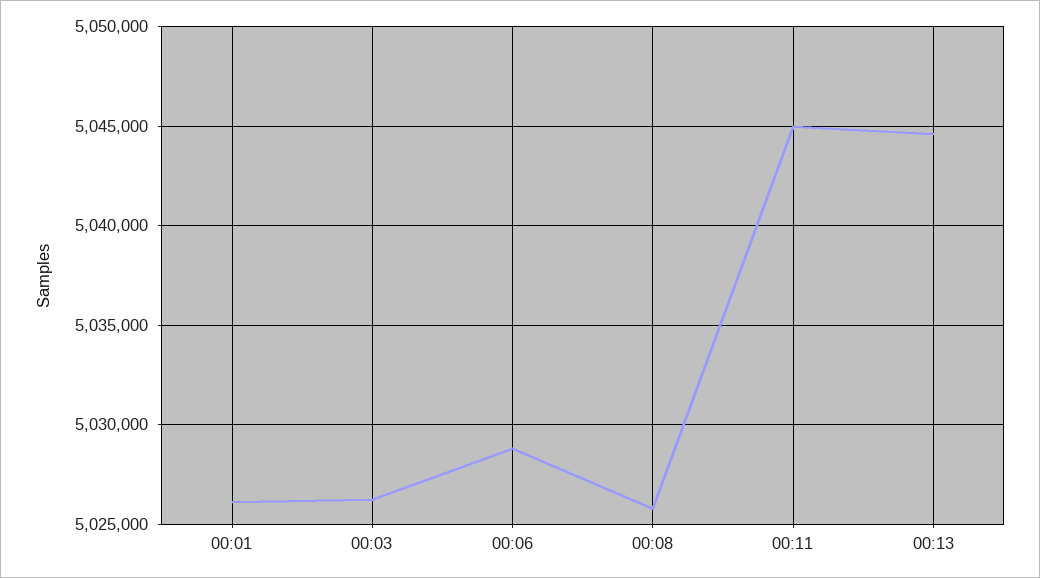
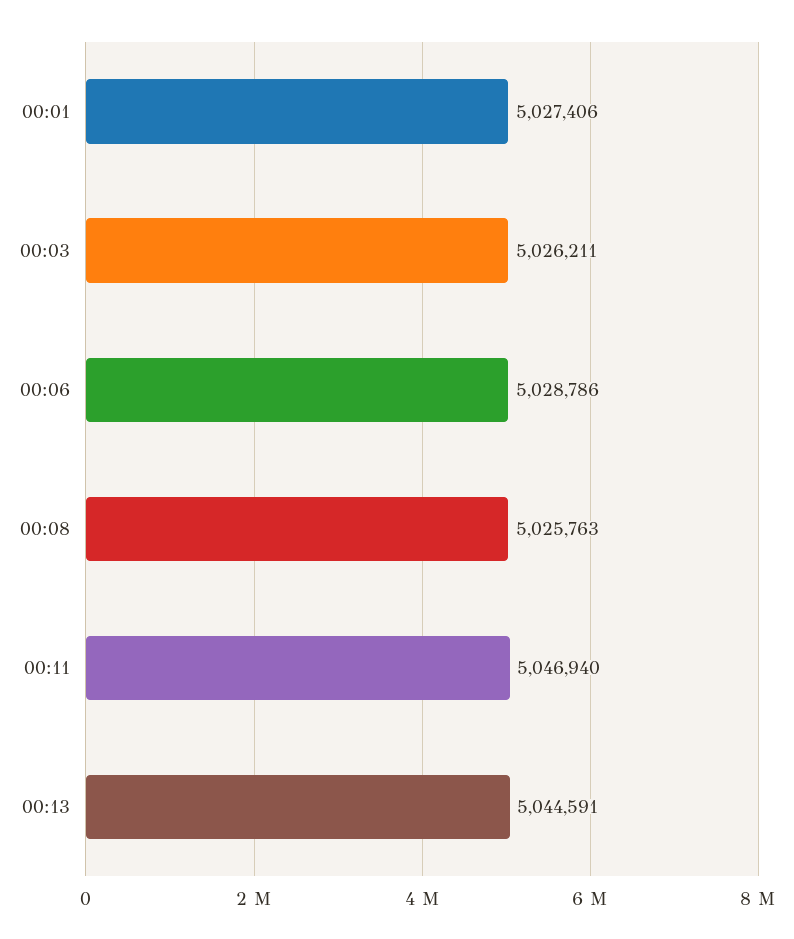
  {
-   "00:01": 5026000,
+   "00:01": 5027406,
    "00:03": 5026211,
    "00:06": 5028786,
    "00:08": 5025763,
-   "00:11": 5045000,
+   "00:11": 5046940,
    "00:13": 5044591
  }

